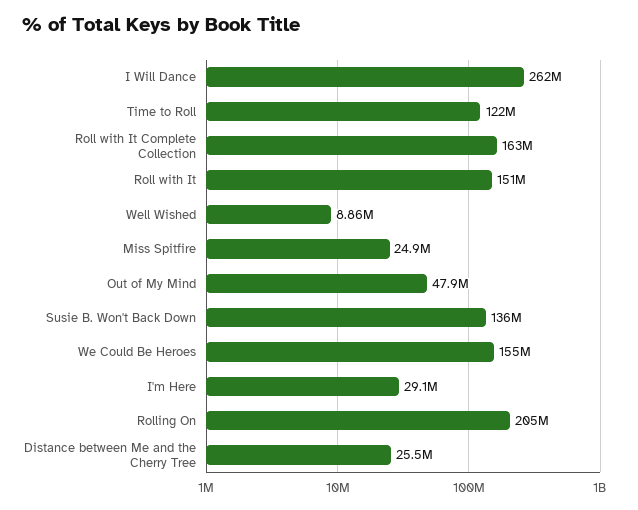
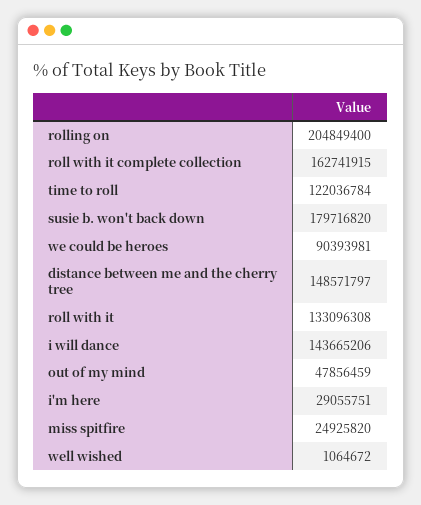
  {
-   "I Will Dance": 262000000,
+   "I Will Dance": 143665206,
    "Time to Roll": 122036784,
    "Roll with It Complete Collection": 162741915,
-   "Roll with It": 151000000,
+   "Roll with It": 133096308,
-   "Well Wished": 8860000,
+   "Well Wished": 1064672,
    "Miss Spitfire": 24925820,
    "Out of My Mind": 47856459,
-   "Susie B. Won't Back Down": 136000000,
+   "Susie B. Won't Back Down": 179716820,
-   "We Could Be Heroes": 155000000,
+   "We Could Be Heroes": 90393981,
    "I'm Here": 29055751,
    "Rolling On": 204849400,
-   "Distance between Me and the Cherry Tree": 25500000
+   "Distance between Me and the Cherry Tree": 148571797
  }

